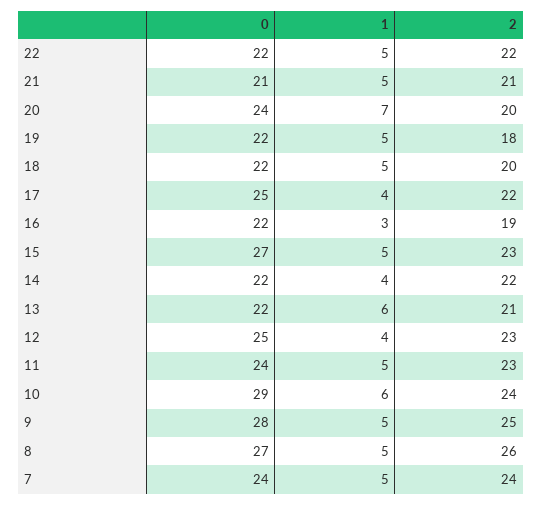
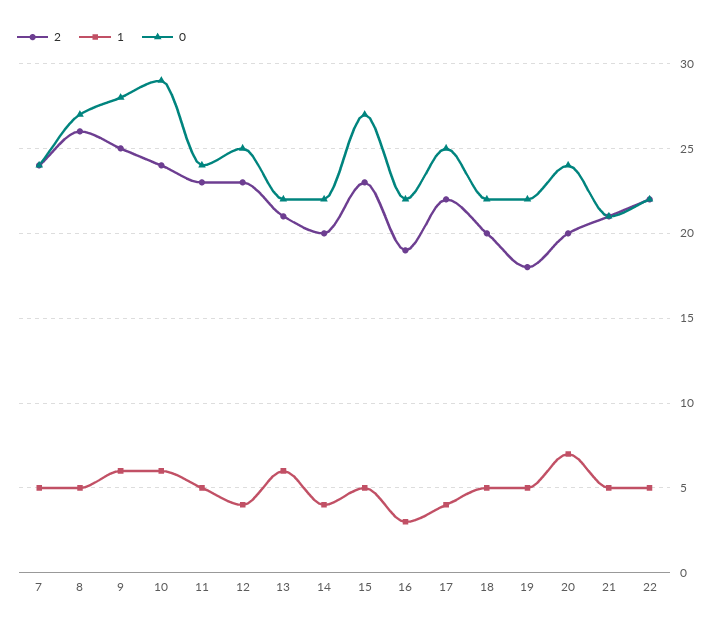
  {
    "0": {
      "22": 22,
      "21": 21,
      "20": 24,
      "19": 22,
      "18": 22,
      "17": 25,
      "16": 22,
      "15": 27,
      "14": 22,
      "13": 22,
      "12": 25,
      "11": 24,
      "10": 29,
      "9": 28,
      "8": 27,
      "7": 24
    },
    "1": {
      "22": 5,
      "21": 5,
      "20": 7,
      "19": 5,
      "18": 5,
      "17": 4,
      "16": 3,
      "15": 5,
      "14": 4,
      "13": 6,
      "12": 4,
      "11": 5,
      "10": 6,
-     "9": 5,
+     "9": 6,
      "8": 5,
      "7": 5
    },
    "2": {
      "22": 22,
      "21": 21,
      "20": 20,
      "19": 18,
      "18": 20,
      "17": 22,
      "16": 19,
      "15": 23,
-     "14": 22,
+     "14": 20,
      "13": 21,
      "12": 23,
      "11": 23,
      "10": 24,
      "9": 25,
      "8": 26,
      "7": 24
    }
  }

